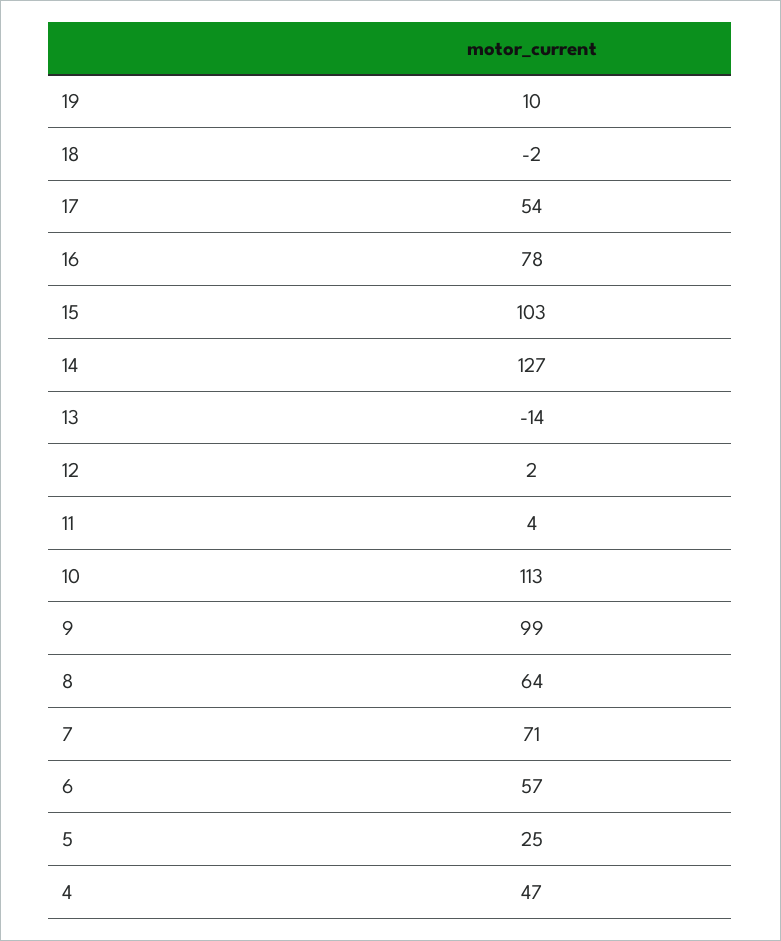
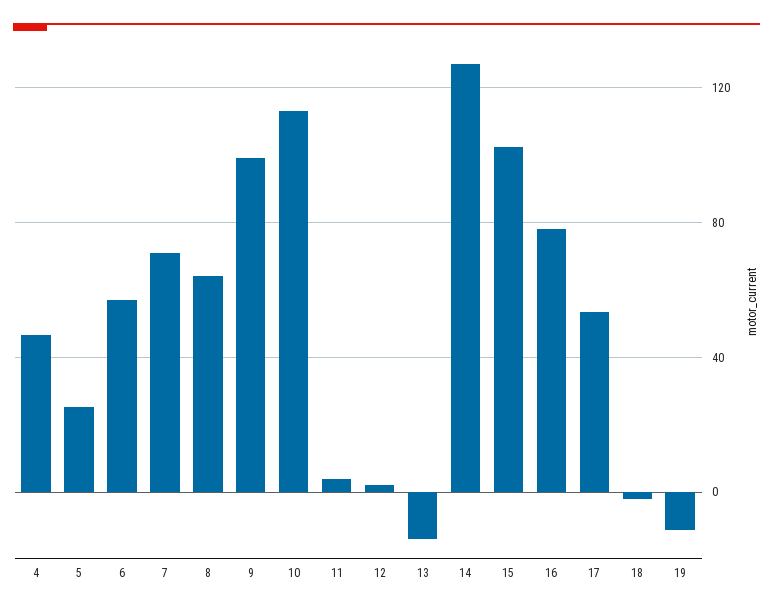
  {
-   "19": 10,
+   "19": -10,
    "18": -2,
    "17": 54,
    "16": 78,
    "15": 103,
    "14": 127,
    "13": -14,
    "12": 2,
    "11": 4,
    "10": 113,
    "9": 99,
    "8": 64,
    "7": 71,
    "6": 57,
    "5": 25,
    "4": 47
  }

